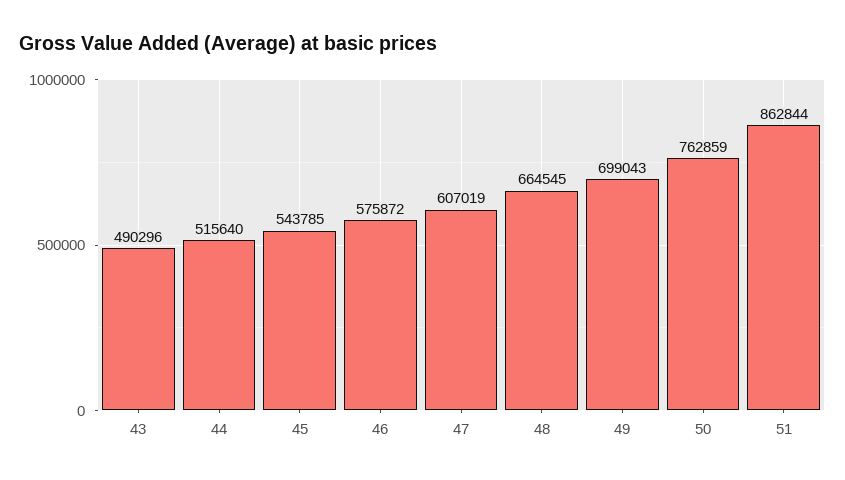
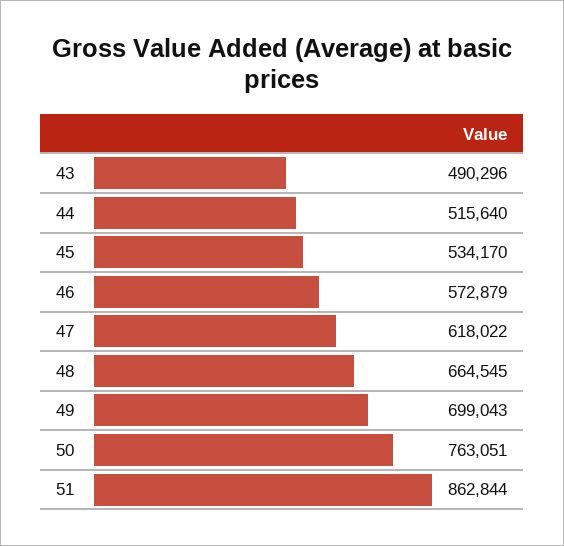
  {
    "43": 490296,
    "44": 515640,
-   "45": 543785,
+   "45": 534170,
-   "46": 575872,
+   "46": 572879,
-   "47": 607019,
+   "47": 618022,
    "48": 664545,
    "49": 699043,
-   "50": 762859,
+   "50": 763051,
    "51": 862844
  }

